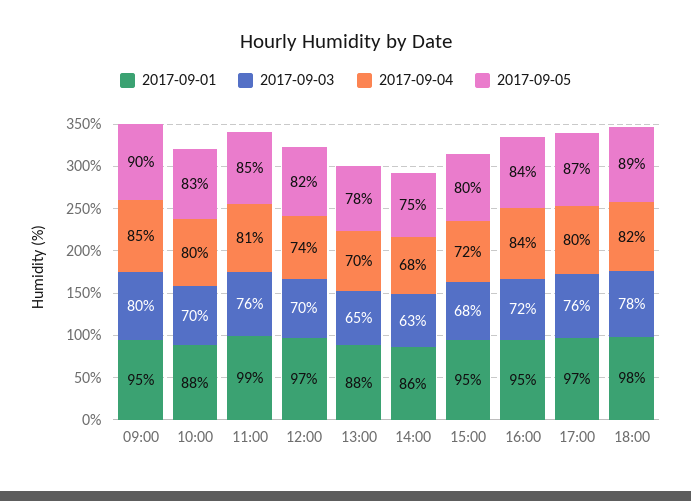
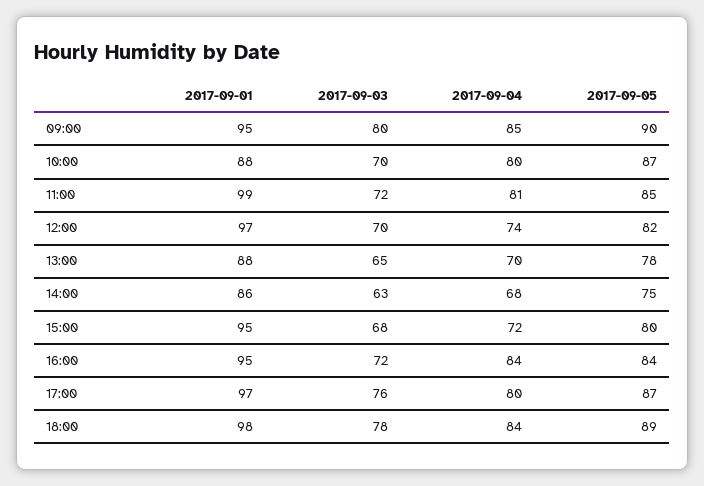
  {
    "2017-09-01": {
      "09:00": 95,
      "10:00": 88,
      "11:00": 99,
      "12:00": 97,
      "13:00": 88,
      "14:00": 86,
      "15:00": 95,
      "16:00": 95,
      "17:00": 97,
      "18:00": 98
    },
    "2017-09-03": {
      "09:00": 80,
      "10:00": 70,
-     "11:00": 76,
+     "11:00": 72,
      "12:00": 70,
      "13:00": 65,
      "14:00": 63,
      "15:00": 68,
      "16:00": 72,
      "17:00": 76,
      "18:00": 78
    },
    "2017-09-04": {
      "09:00": 85,
      "10:00": 80,
      "11:00": 81,
      "12:00": 74,
      "13:00": 70,
      "14:00": 68,
      "15:00": 72,
      "16:00": 84,
      "17:00": 80,
-     "18:00": 82
+     "18:00": 84
    },
    "2017-09-05": {
      "09:00": 90,
-     "10:00": 83,
+     "10:00": 87,
      "11:00": 85,
      "12:00": 82,
      "13:00": 78,
      "14:00": 75,
      "15:00": 80,
      "16:00": 84,
      "17:00": 87,
      "18:00": 89
    }
  }

